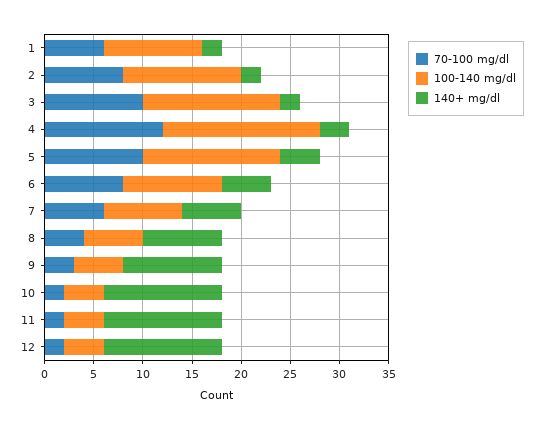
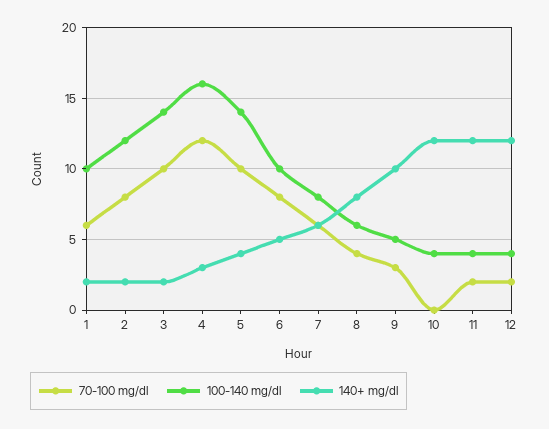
  {
    "70-100 mg/dl": {
      "1": 6,
      "2": 8,
      "3": 10,
      "4": 12,
      "5": 10,
      "6": 8,
      "7": 6,
      "8": 4,
      "9": 3,
-     "10": 2,
+     "10": 0,
      "11": 2,
      "12": 2
    },
    "100-140 mg/dl": {
      "1": 10,
      "2": 12,
      "3": 14,
      "4": 16,
      "5": 14,
      "6": 10,
      "7": 8,
      "8": 6,
      "9": 5,
      "10": 4,
      "11": 4,
      "12": 4
    },
    "140+ mg/dl": {
      "1": 2,
      "2": 2,
      "3": 2,
      "4": 3,
      "5": 4,
      "6": 5,
      "7": 6,
      "8": 8,
      "9": 10,
      "10": 12,
      "11": 12,
      "12": 12
    }
  }

